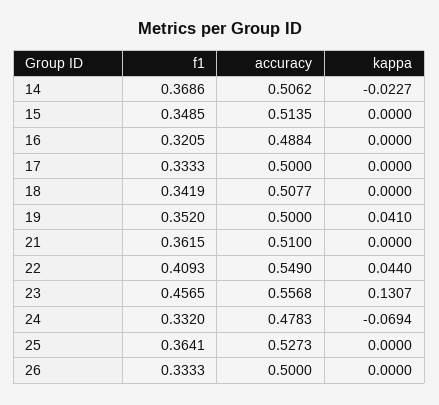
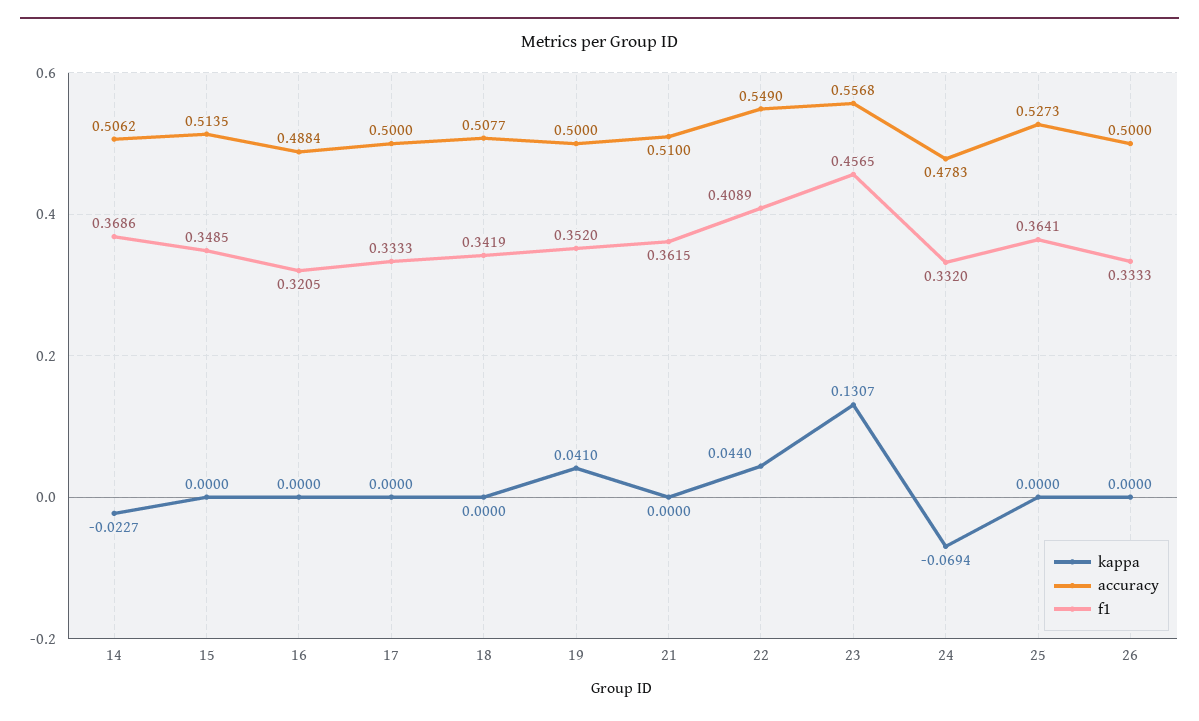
  {
    "f1": {
      "14": 0.3686,
      "15": 0.3485,
      "16": 0.3205,
      "17": 0.3333,
      "18": 0.3419,
      "19": 0.352,
      "21": 0.3615,
-     "22": 0.4093,
+     "22": 0.4089,
      "23": 0.4565,
      "24": 0.332,
      "25": 0.3641,
      "26": 0.3333
    },
    "accuracy": {
      "14": 0.5062,
      "15": 0.5135,
      "16": 0.4884,
      "17": 0.5,
      "18": 0.5077,
      "19": 0.5,
      "21": 0.51,
      "22": 0.549,
      "23": 0.5568,
      "24": 0.4783,
      "25": 0.5273,
      "26": 0.5
    },
    "kappa": {
      "14": -0.0227,
      "15": 0,
      "16": 0,
      "17": 0,
      "18": 0,
      "19": 0.041,
      "21": 0,
      "22": 0.044,
      "23": 0.1307,
      "24": -0.0694,
      "25": 0,
      "26": 0
    }
  }

